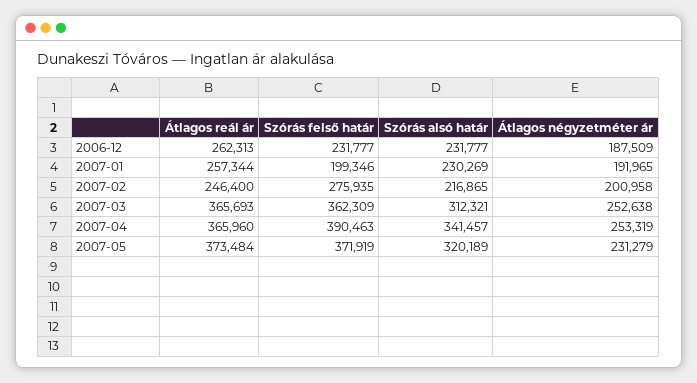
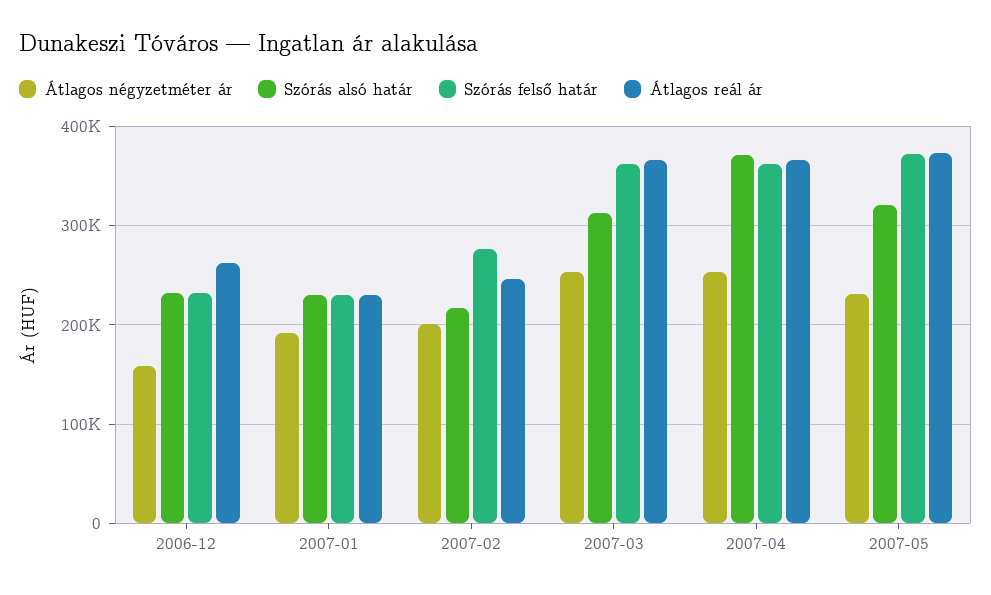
  {
    "Átlagos reál ár": {
      "2006-12": 262313,
-     "2007-01": 257344,
+     "2007-01": 230000,
      "2007-02": 246400,
      "2007-03": 365693,
      "2007-04": 365960,
      "2007-05": 373484
    },
    "Szórás felső határ": {
      "2006-12": 231777,
-     "2007-01": 199346,
+     "2007-01": 230000,
      "2007-02": 275935,
      "2007-03": 362309,
-     "2007-04": 390463,
+     "2007-04": 360000,
      "2007-05": 371919
    },
    "Szórás alsó határ": {
      "2006-12": 231777,
      "2007-01": 230269,
      "2007-02": 216865,
      "2007-03": 312321,
-     "2007-04": 341457,
+     "2007-04": 370000,
      "2007-05": 320189
    },
    "Átlagos négyzetméter ár": {
-     "2006-12": 187509,
+     "2006-12": 160000,
      "2007-01": 191965,
      "2007-02": 200958,
      "2007-03": 252638,
      "2007-04": 253319,
      "2007-05": 231279
    }
  }

